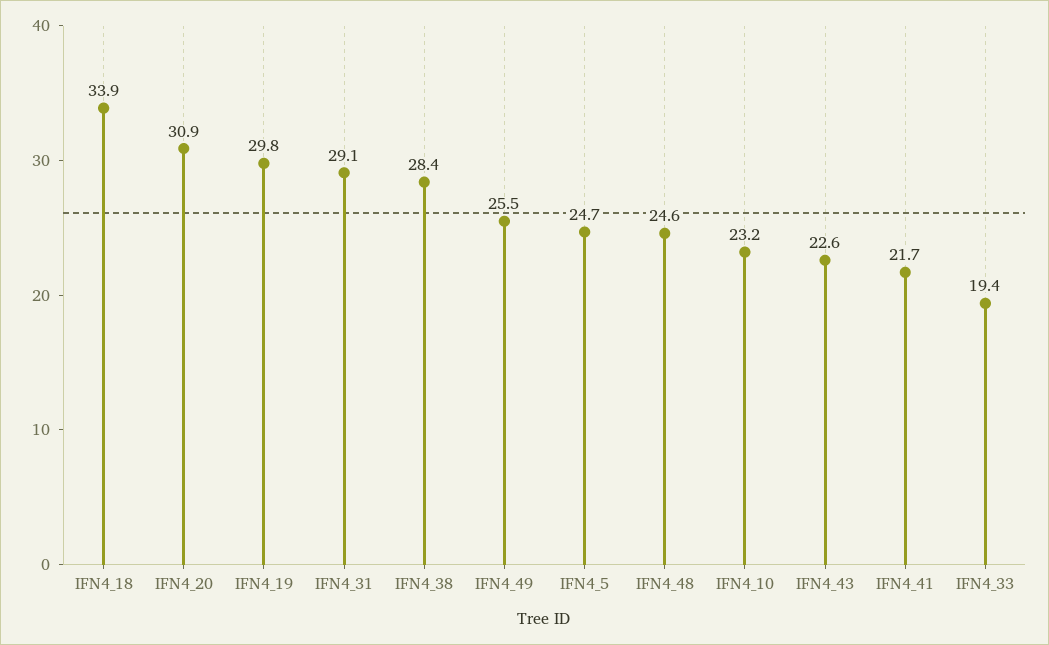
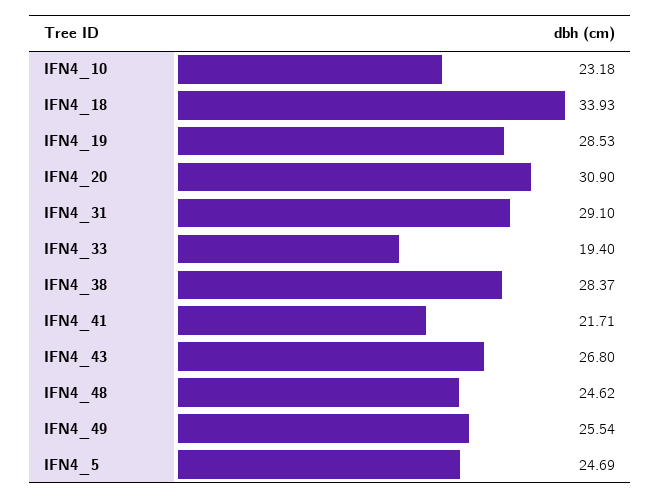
  {
    "IFN4_18": 33.93,
    "IFN4_20": 30.9,
-   "IFN4_19": 29.8,
+   "IFN4_19": 28.53,
    "IFN4_31": 29.1,
    "IFN4_38": 28.37,
    "IFN4_49": 25.54,
    "IFN4_5": 24.69,
    "IFN4_48": 24.62,
    "IFN4_10": 23.18,
-   "IFN4_43": 22.6,
+   "IFN4_43": 26.8,
    "IFN4_41": 21.71,
    "IFN4_33": 19.4
  }

